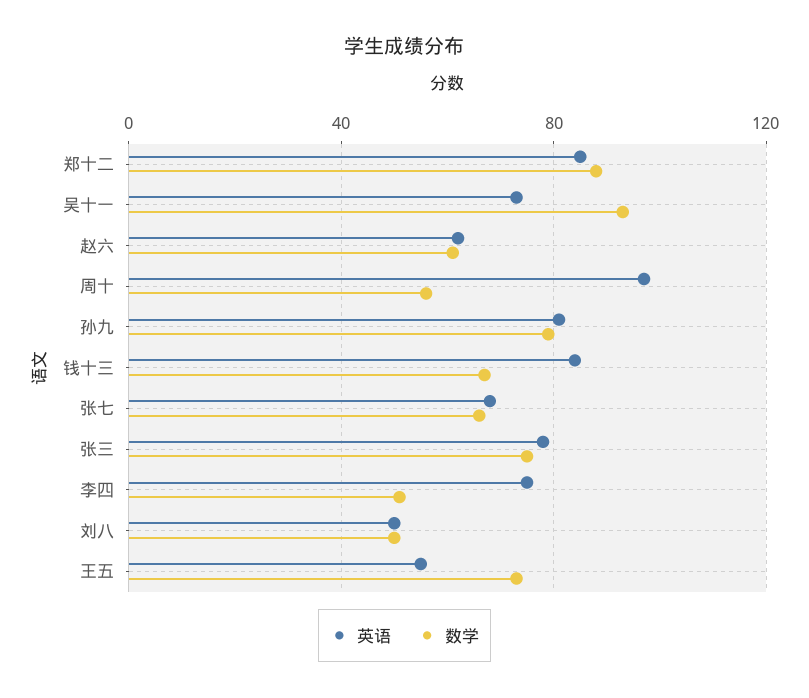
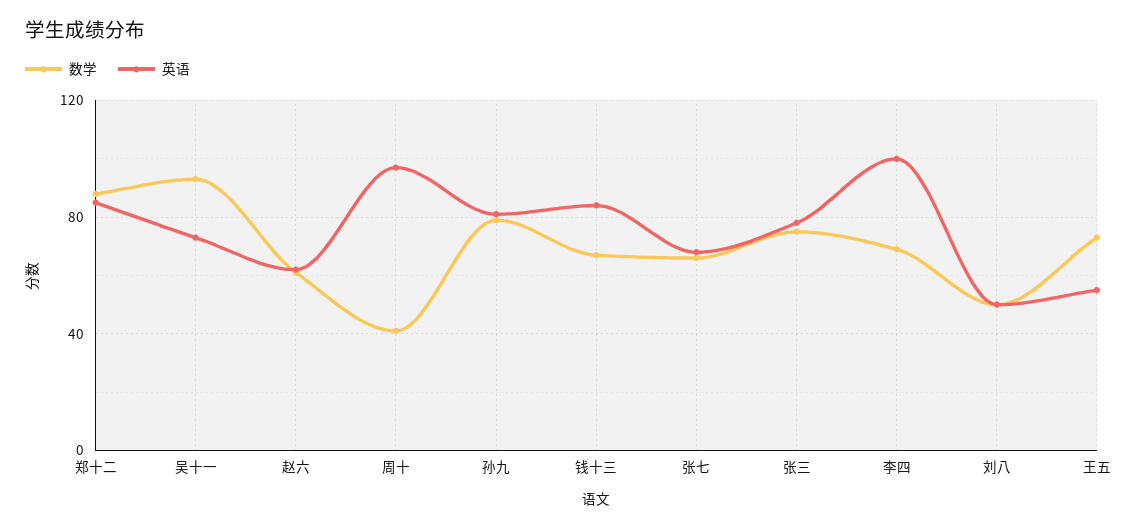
  {
    "英语": {
      "郑十二": 85,
      "吴十一": 75,
      "赵六": 60,
      "周十": 95,
      "孙九": 80,
      "钱十三": 85,
      "张七": 70,
      "张三": 80,
-     "李四": 75,
+     "李四": 100,
      "刘八": 50,
      "王五": 55
    },
    "数学": {
      "郑十二": 90,
      "吴十一": 95,
      "赵六": 60,
-     "周十": 55,
+     "周十": 40,
      "孙九": 80,
      "钱十三": 65,
      "张七": 65,
      "张三": 75,
-     "李四": 50,
+     "李四": 70,
      "刘八": 50,
      "王五": 75
    }
  }

